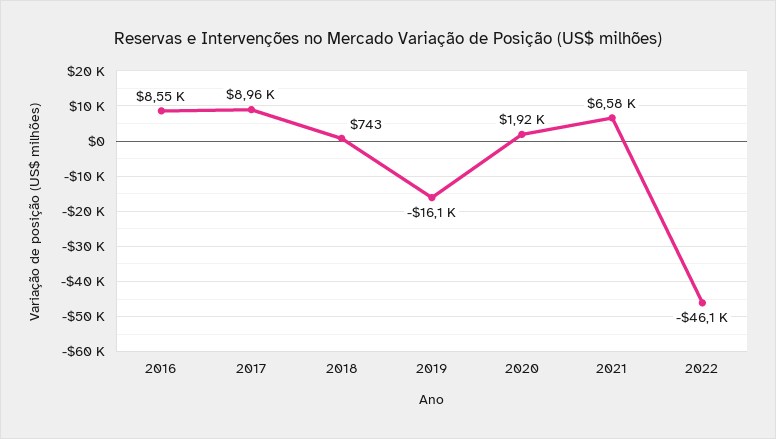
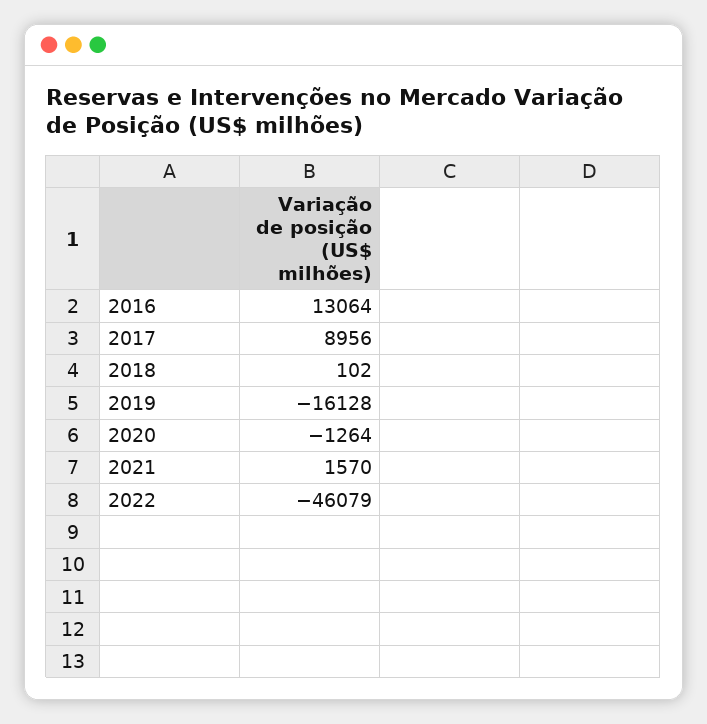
  {
-   "2016": 8550,
+   "2016": 13064,
    "2017": 8956,
-   "2018": 743,
+   "2018": 102,
    "2019": -16128,
-   "2020": 1920,
+   "2020": -1264,
-   "2021": 6580,
+   "2021": 1570,
    "2022": -46079
  }

